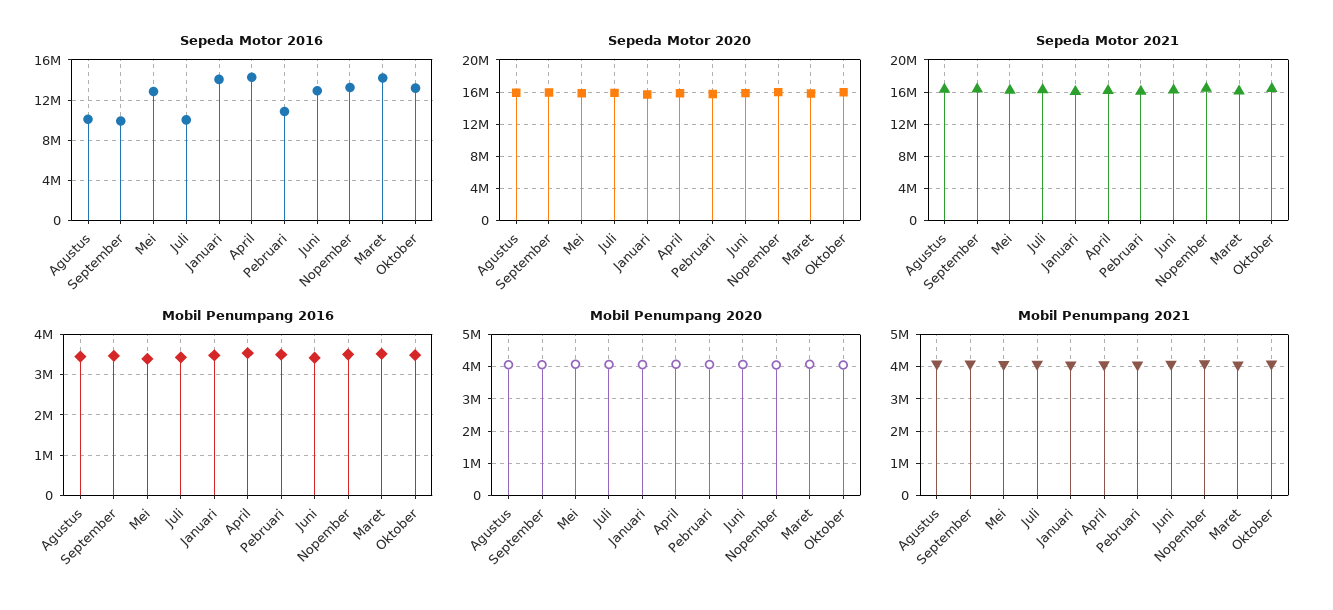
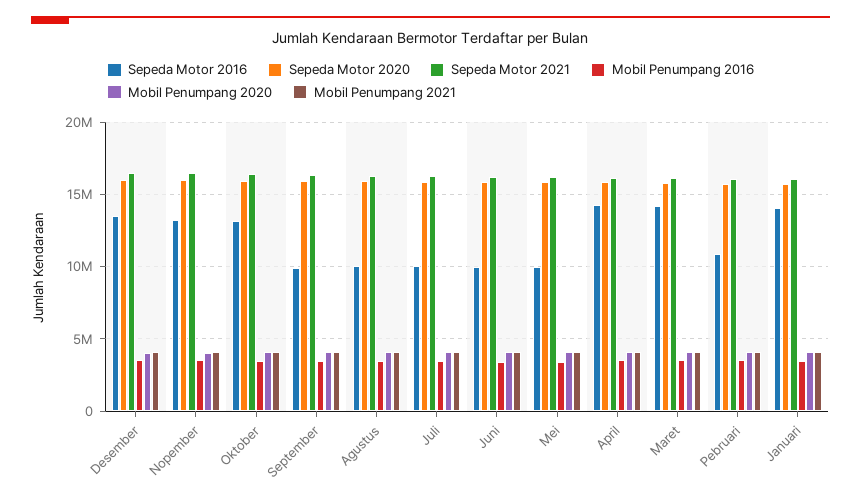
  {
    "Sepeda Motor 2016": {
      "Agustus": 10000000,
      "September": 10000000,
-     "Mei": 13000000,
+     "Mei": 10000000,
      "Juli": 10000000,
      "Januari": 14000000,
      "April": 14500000,
      "Pebruari": 11000000,
-     "Juni": 13000000,
+     "Juni": 10000000,
      "Nopember": 13500000,
      "Maret": 14000000,
-     "Oktober": 13000000
+     "Oktober": 13000000,
+     "Desember": 13500000
    },
    "Sepeda Motor 2020": {
      "Agustus": 16000000,
      "September": 16000000,
      "Mei": 16000000,
      "Juli": 16000000,
      "Januari": 15500000,
      "April": 16000000,
      "Pebruari": 16000000,
      "Juni": 16000000,
      "Nopember": 16000000,
      "Maret": 16000000,
-     "Oktober": 16000000
+     "Oktober": 16000000,
+     "Desember": 16000000
    },
    "Sepeda Motor 2021": {
      "Agustus": 16500000,
      "September": 16500000,
      "Mei": 16000000,
      "Juli": 16500000,
      "Januari": 16000000,
      "April": 16000000,
      "Pebruari": 16000000,
      "Juni": 16000000,
      "Nopember": 16500000,
      "Maret": 16000000,
-     "Oktober": 16500000
+     "Oktober": 16500000,
+     "Desember": 16500000
    },
    "Mobil Penumpang 2016": {
      "Agustus": 3400000,
      "September": 3400000,
      "Mei": 3400000,
      "Juli": 3400000,
      "Januari": 3400000,
      "April": 3600000,
      "Pebruari": 3600000,
      "Juni": 3400000,
      "Nopember": 3600000,
      "Maret": 3600000,
-     "Oktober": 3400000
+     "Oktober": 3400000,
+     "Desember": 3500000
    },
    "Mobil Penumpang 2020": {
      "Agustus": 4000000,
      "September": 4000000,
      "Mei": 4000000,
      "Juli": 4000000,
      "Januari": 4000000,
      "April": 4000000,
      "Pebruari": 4000000,
      "Juni": 4000000,
      "Nopember": 4000000,
      "Maret": 4000000,
-     "Oktober": 4000000
+     "Oktober": 4000000,
+     "Desember": 4000000
    },
    "Mobil Penumpang 2021": {
      "Agustus": 4000000,
      "September": 4000000,
      "Mei": 4000000,
      "Juli": 4000000,
      "Januari": 4000000,
      "April": 4000000,
      "Pebruari": 4000000,
      "Juni": 4000000,
      "Nopember": 4000000,
      "Maret": 4000000,
-     "Oktober": 4000000
+     "Oktober": 4000000,
+     "Desember": 4000000
    }
  }

